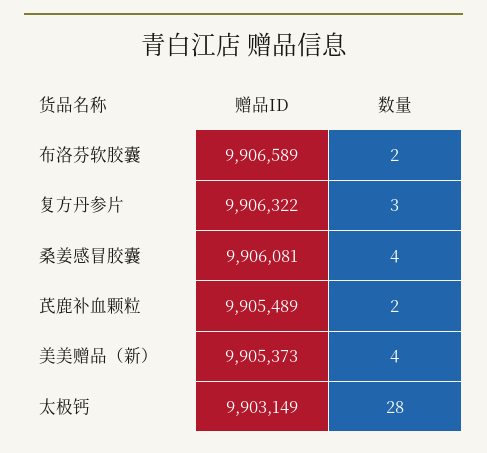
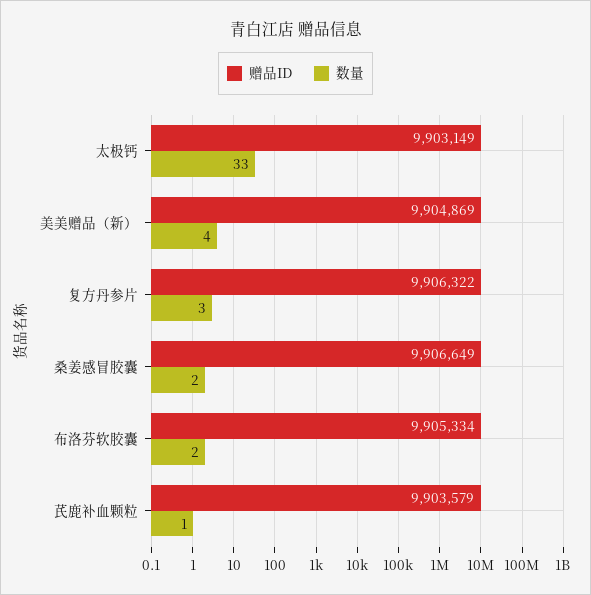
  {
    "赠品ID": {
-     "布洛芬软胶囊": 9906589,
+     "布洛芬软胶囊": 9905334,
      "复方丹参片": 9906322,
-     "桑姜感冒胶囊": 9906081,
+     "桑姜感冒胶囊": 9906649,
-     "芪鹿补血颗粒": 9905489,
+     "芪鹿补血颗粒": 9903579,
-     "美美赠品（新）": 9905373,
+     "美美赠品（新）": 9904869,
      "太极钙": 9903149
    },
    "数量": {
      "布洛芬软胶囊": 2,
      "复方丹参片": 3,
-     "桑姜感冒胶囊": 4,
+     "桑姜感冒胶囊": 2,
-     "芪鹿补血颗粒": 2,
+     "芪鹿补血颗粒": 1,
      "美美赠品（新）": 4,
-     "太极钙": 28
+     "太极钙": 33
    }
  }

